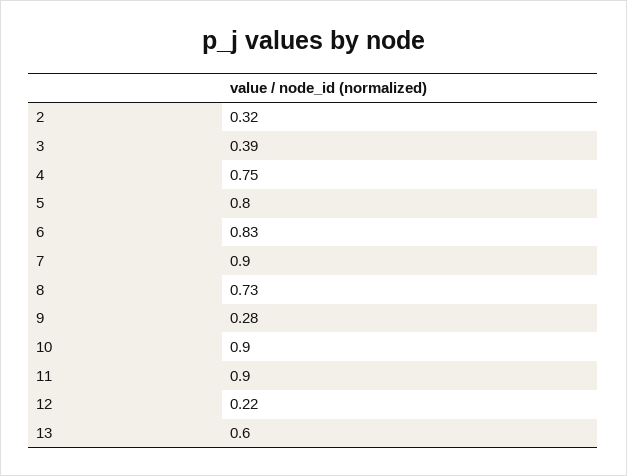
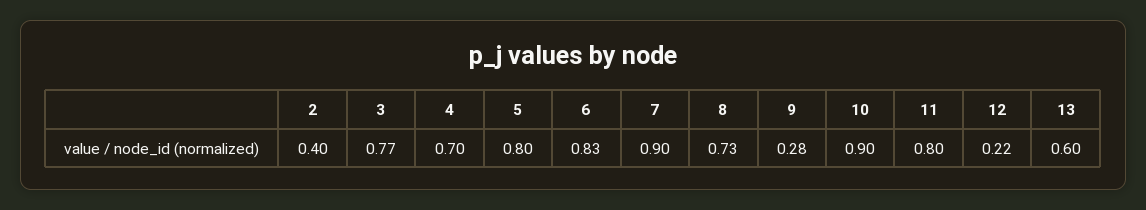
  {
-   "2": 0.32,
+   "2": 0.4,
-   "3": 0.39,
+   "3": 0.77,
-   "4": 0.75,
+   "4": 0.7,
    "5": 0.8,
    "6": 0.83,
    "7": 0.9,
    "8": 0.73,
    "9": 0.28,
    "10": 0.9,
-   "11": 0.9,
+   "11": 0.8,
    "12": 0.22,
    "13": 0.6
  }

